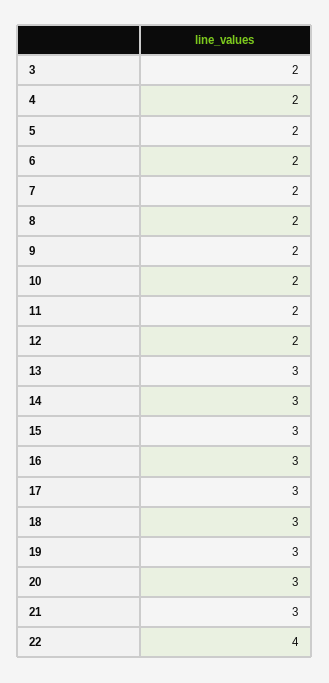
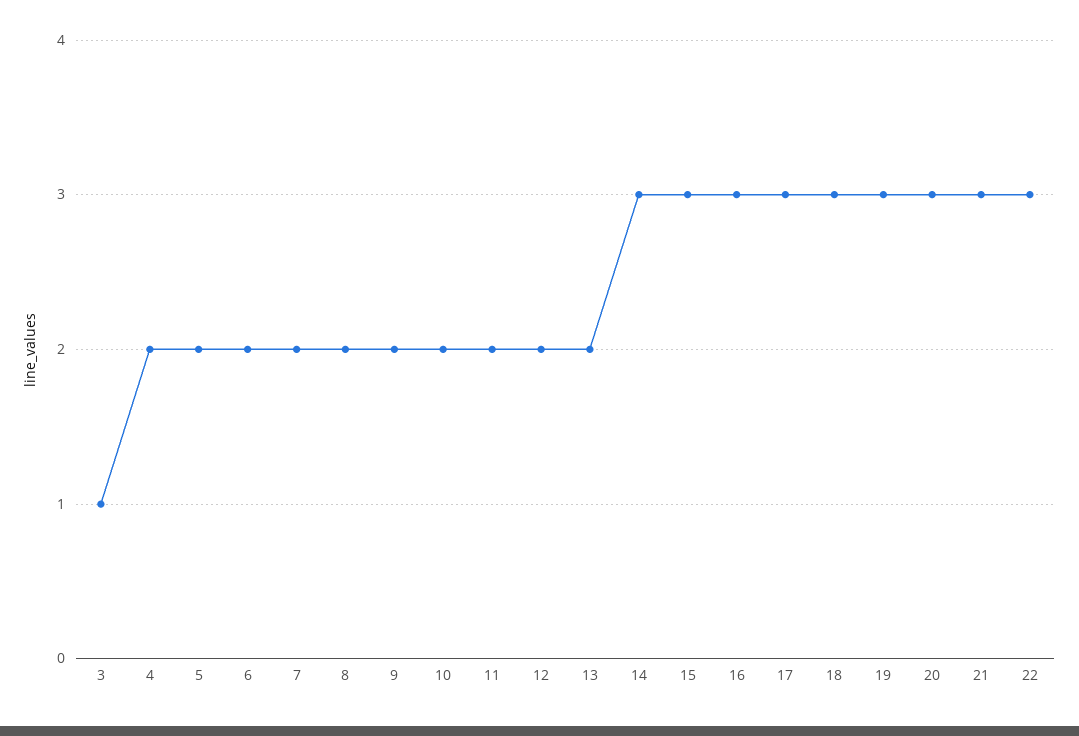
  {
-   "3": 2,
+   "3": 1,
    "4": 2,
    "5": 2,
    "6": 2,
    "7": 2,
    "8": 2,
    "9": 2,
    "10": 2,
    "11": 2,
    "12": 2,
-   "13": 3,
+   "13": 2,
    "14": 3,
    "15": 3,
    "16": 3,
    "17": 3,
    "18": 3,
    "19": 3,
    "20": 3,
    "21": 3,
-   "22": 4
+   "22": 3
  }

